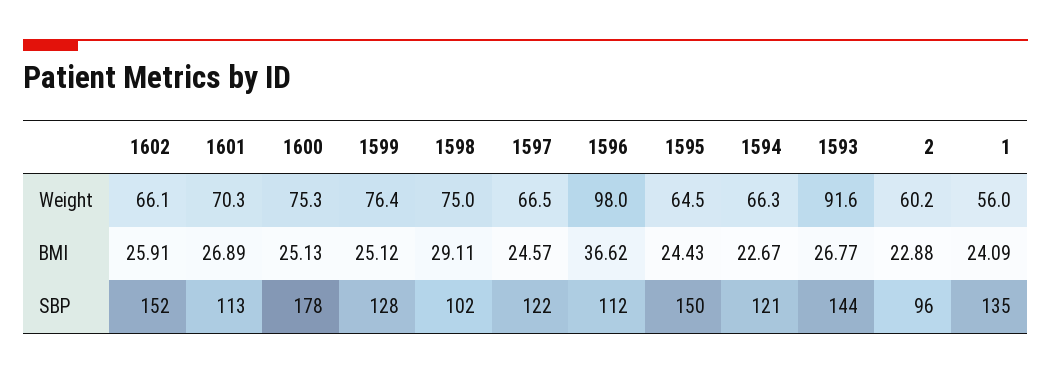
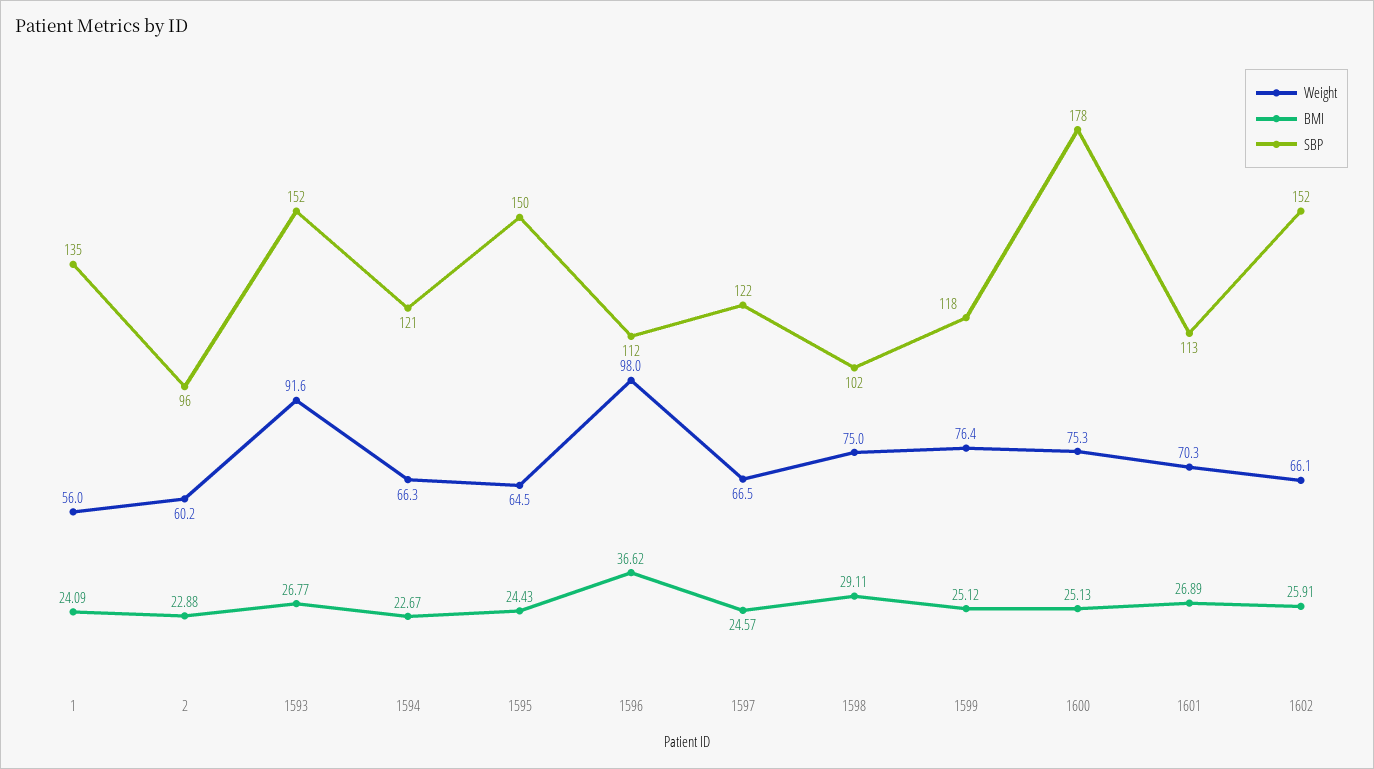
  {
    "Weight": {
      "1602": 66.1,
      "1601": 70.3,
      "1600": 75.3,
      "1599": 76.4,
      "1598": 75,
      "1597": 66.5,
      "1596": 98,
      "1595": 64.5,
      "1594": 66.3,
      "1593": 91.6,
      "2": 60.2,
      "1": 56
    },
    "BMI": {
      "1602": 25.91,
      "1601": 26.89,
      "1600": 25.13,
      "1599": 25.12,
      "1598": 29.11,
      "1597": 24.57,
      "1596": 36.62,
      "1595": 24.43,
      "1594": 22.67,
      "1593": 26.77,
      "2": 22.88,
      "1": 24.09
    },
    "SBP": {
      "1602": 152,
      "1601": 113,
      "1600": 178,
-     "1599": 128,
+     "1599": 118,
      "1598": 102,
      "1597": 122,
      "1596": 112,
      "1595": 150,
      "1594": 121,
-     "1593": 144,
+     "1593": 152,
      "2": 96,
      "1": 135
    }
  }

